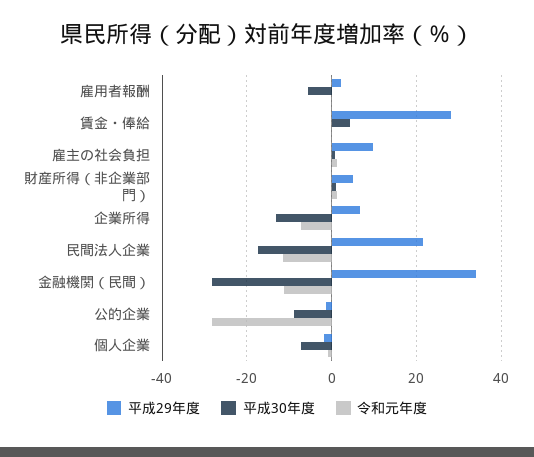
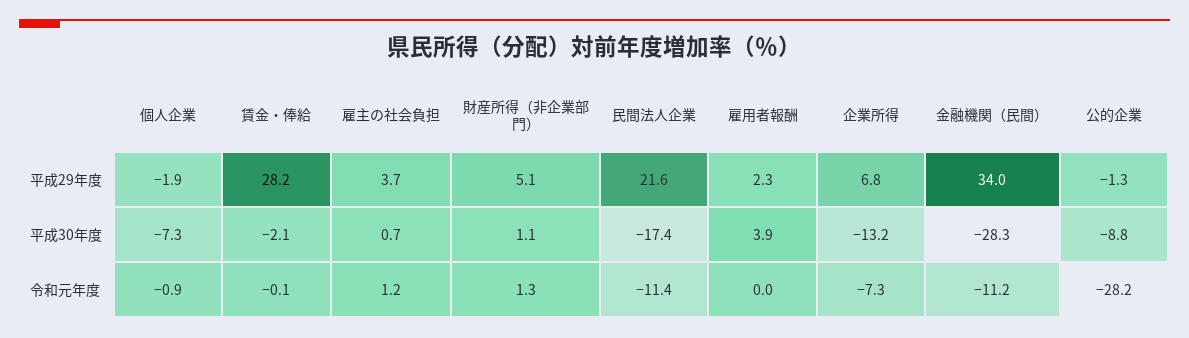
  {
    "平成29年度": {
      "雇用者報酬": 2.3,
      "賃金・俸給": 28.2,
-     "雇主の社会負担": 10,
+     "雇主の社会負担": 3.7,
      "財産所得（非企業部門）": 5.1,
      "企業所得": 6.8,
      "民間法人企業": 21.6,
      "金融機関（民間）": 34,
      "公的企業": -1.3,
      "個人企業": -1.9
    },
    "平成30年度": {
-     "雇用者報酬": -6,
+     "雇用者報酬": 3.9,
-     "賃金・俸給": 4,
+     "賃金・俸給": -2.1,
      "雇主の社会負担": 0.7,
      "財産所得（非企業部門）": 1.1,
      "企業所得": -13.2,
      "民間法人企業": -17.4,
      "金融機関（民間）": -28.3,
      "公的企業": -8.8,
      "個人企業": -7.3
    },
    "令和元年度": {
      "雇用者報酬": 0,
      "賃金・俸給": -0.1,
      "雇主の社会負担": 1.2,
      "財産所得（非企業部門）": 1.3,
      "企業所得": -7.3,
      "民間法人企業": -11.4,
      "金融機関（民間）": -11.2,
      "公的企業": -28.2,
      "個人企業": -0.9
    }
  }

